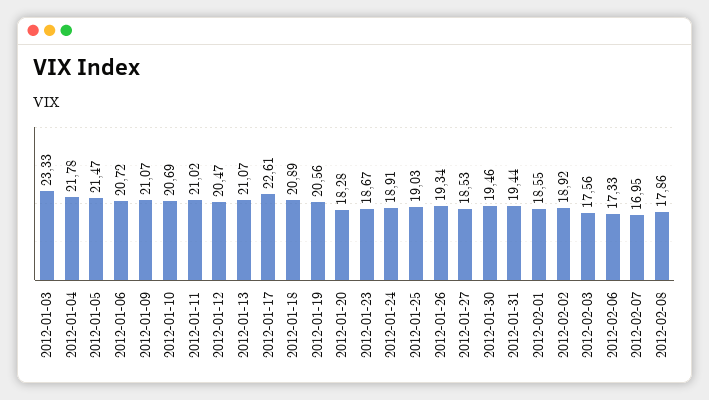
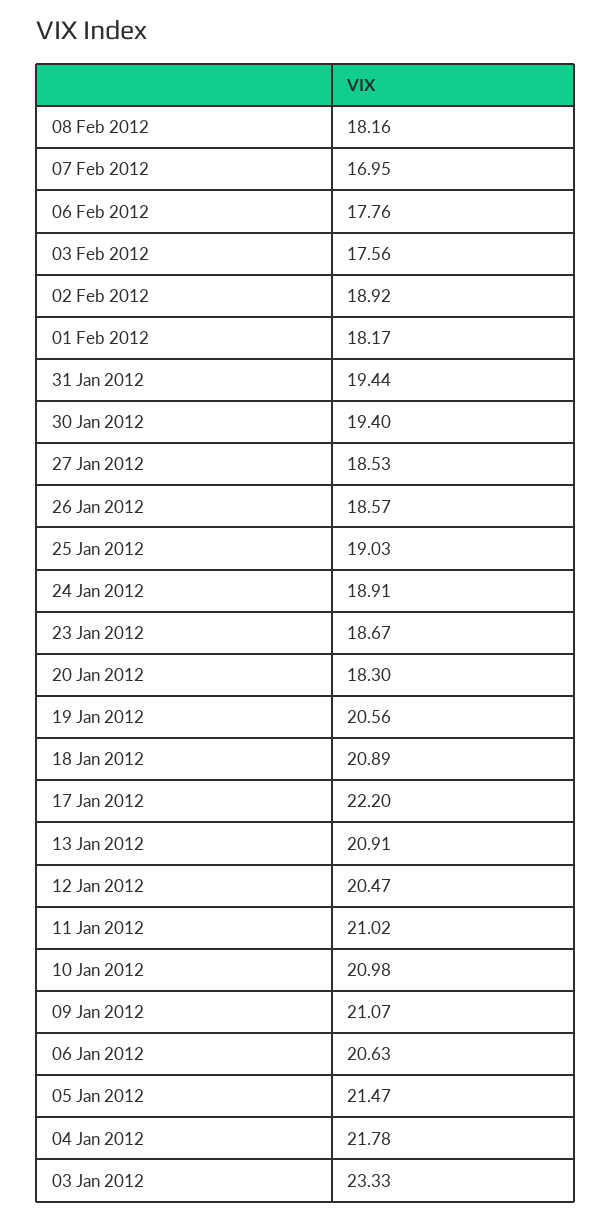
  {
    "2012-01-03": 23.33,
    "2012-01-04": 21.78,
    "2012-01-05": 21.47,
-   "2012-01-06": 20.72,
+   "2012-01-06": 20.63,
    "2012-01-09": 21.07,
-   "2012-01-10": 20.69,
+   "2012-01-10": 20.98,
    "2012-01-11": 21.02,
    "2012-01-12": 20.47,
-   "2012-01-13": 21.07,
+   "2012-01-13": 20.91,
-   "2012-01-17": 22.61,
+   "2012-01-17": 22.2,
    "2012-01-18": 20.89,
    "2012-01-19": 20.56,
-   "2012-01-20": 18.28,
+   "2012-01-20": 18.3,
    "2012-01-23": 18.67,
    "2012-01-24": 18.91,
    "2012-01-25": 19.03,
-   "2012-01-26": 19.34,
+   "2012-01-26": 18.57,
    "2012-01-27": 18.53,
-   "2012-01-30": 19.46,
+   "2012-01-30": 19.4,
    "2012-01-31": 19.44,
-   "2012-02-01": 18.55,
+   "2012-02-01": 18.17,
    "2012-02-02": 18.92,
    "2012-02-03": 17.56,
-   "2012-02-06": 17.33,
+   "2012-02-06": 17.76,
    "2012-02-07": 16.95,
-   "2012-02-08": 17.86
+   "2012-02-08": 18.16
  }

